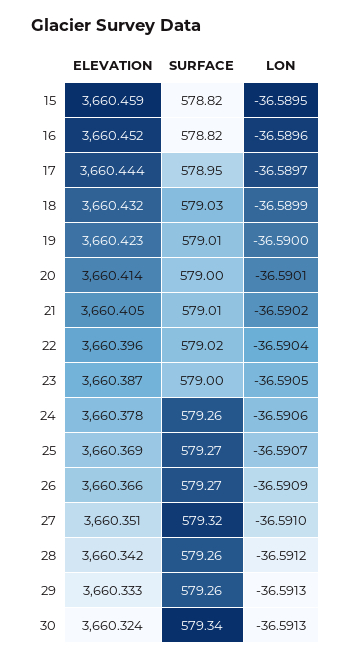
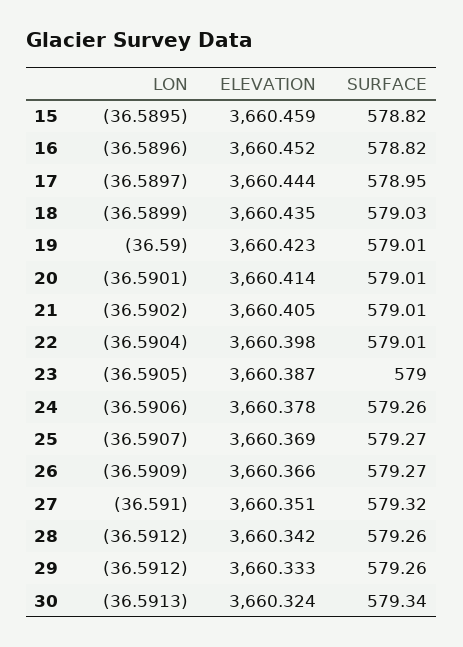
  {
    "ELEVATION": {
      "15": 3660.459,
      "16": 3660.452,
      "17": 3660.444,
-     "18": 3660.432,
+     "18": 3660.435,
      "19": 3660.423,
      "20": 3660.414,
      "21": 3660.405,
-     "22": 3660.396,
+     "22": 3660.398,
      "23": 3660.387,
      "24": 3660.378,
      "25": 3660.369,
      "26": 3660.366,
      "27": 3660.351,
      "28": 3660.342,
      "29": 3660.333,
      "30": 3660.324
    },
    "SURFACE": {
      "15": 578.82,
      "16": 578.82,
      "17": 578.95,
      "18": 579.03,
      "19": 579.01,
-     "20": 579,
+     "20": 579.01,
      "21": 579.01,
-     "22": 579.02,
+     "22": 579.01,
      "23": 579,
      "24": 579.26,
      "25": 579.27,
      "26": 579.27,
      "27": 579.32,
      "28": 579.26,
      "29": 579.26,
      "30": 579.34
    },
    "LON": {
      "15": -36.5895,
      "16": -36.5896,
      "17": -36.5897,
      "18": -36.5899,
      "19": -36.59,
      "20": -36.5901,
      "21": -36.5902,
      "22": -36.5904,
      "23": -36.5905,
      "24": -36.5906,
      "25": -36.5907,
      "26": -36.5909,
      "27": -36.591,
      "28": -36.5912,
-     "29": -36.5913,
+     "29": -36.5912,
      "30": -36.5913
    }
  }

